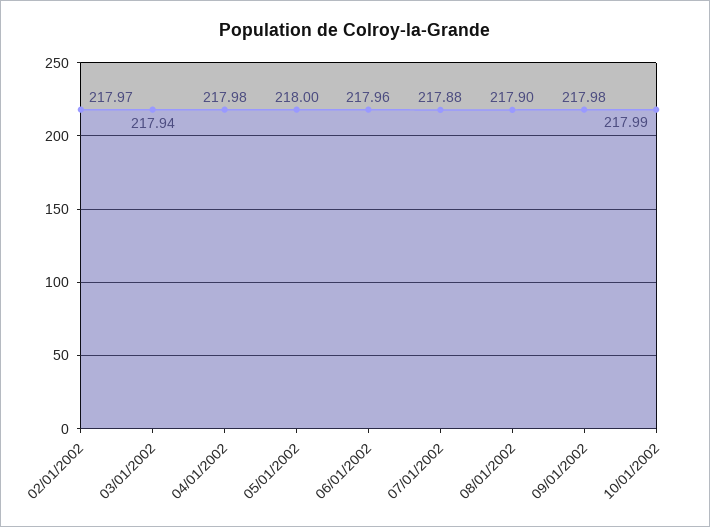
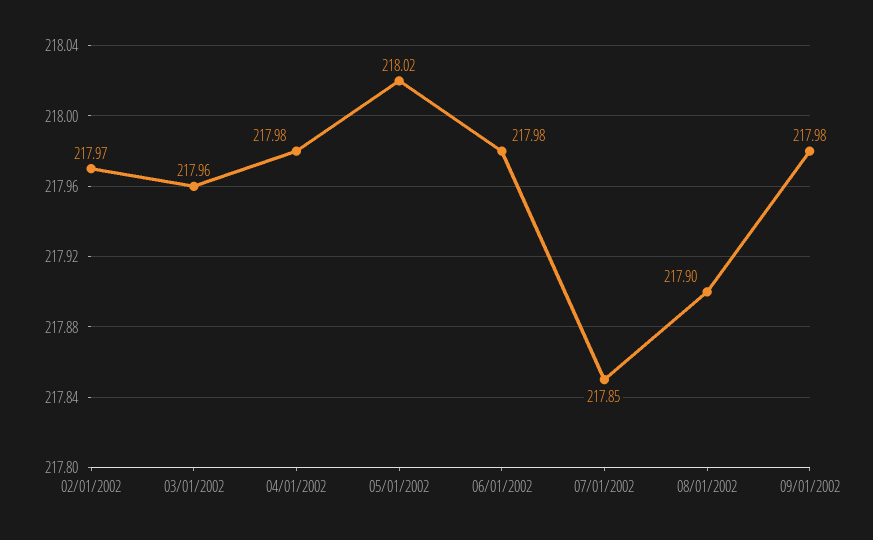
  {
    "02/01/2002": 217.97,
-   "03/01/2002": 217.94,
+   "03/01/2002": 217.96,
    "04/01/2002": 217.98,
-   "05/01/2002": 218,
+   "05/01/2002": 218.02,
-   "06/01/2002": 217.96,
+   "06/01/2002": 217.98,
-   "07/01/2002": 217.88,
+   "07/01/2002": 217.85,
    "08/01/2002": 217.9,
-   "09/01/2002": 217.98,
+   "09/01/2002": 217.98
-   "10/01/2002": 217.99
  }

